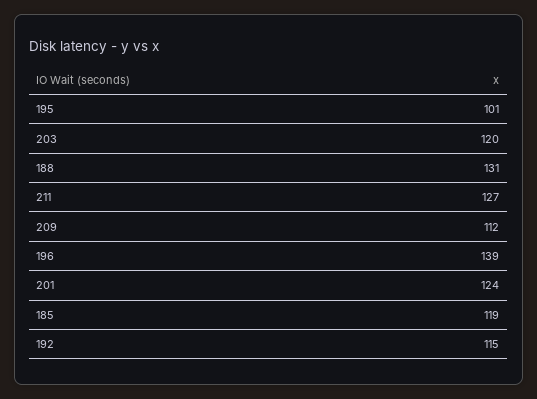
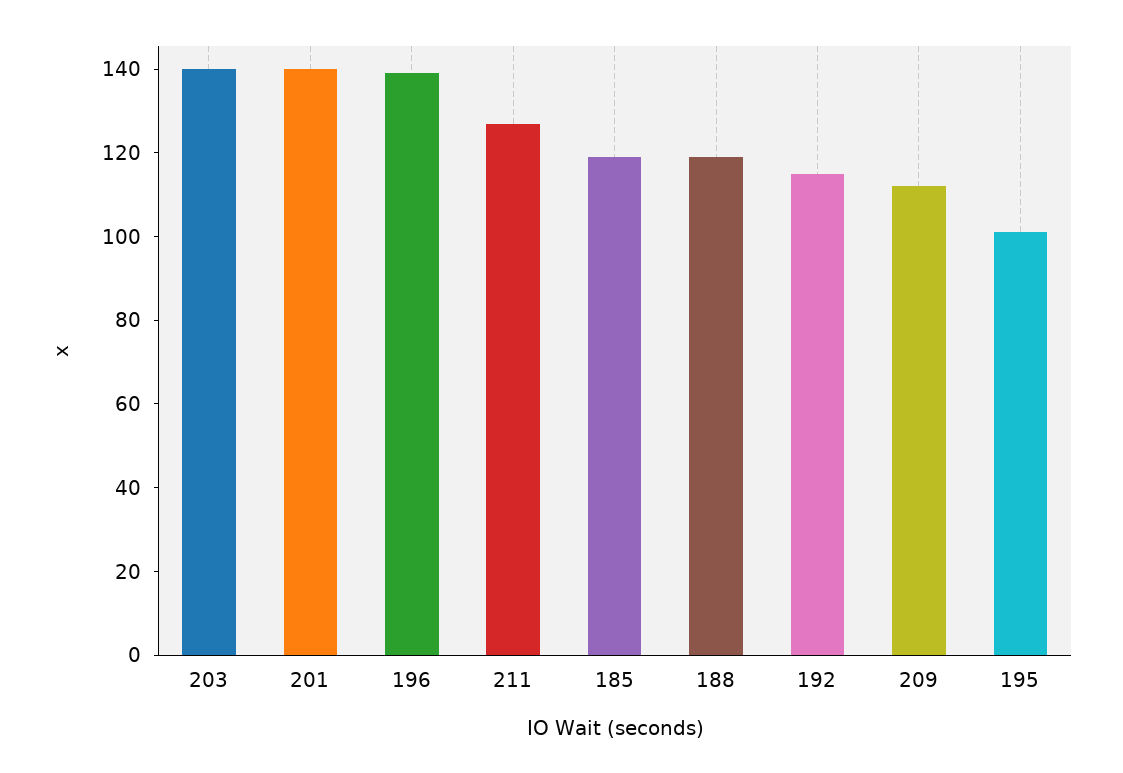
  {
    "195": 101,
-   "203": 120,
+   "203": 140,
-   "188": 131,
+   "188": 120,
    "211": 127,
    "209": 112,
    "196": 139,
-   "201": 124,
+   "201": 140,
    "185": 119,
    "192": 115
  }

